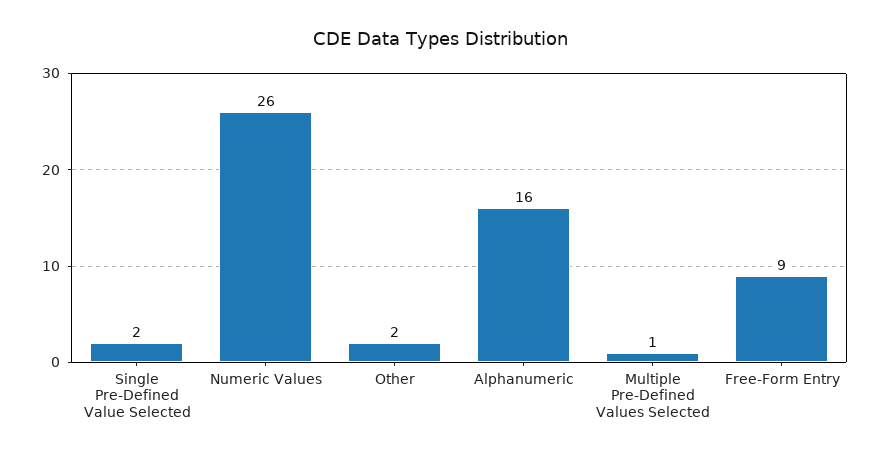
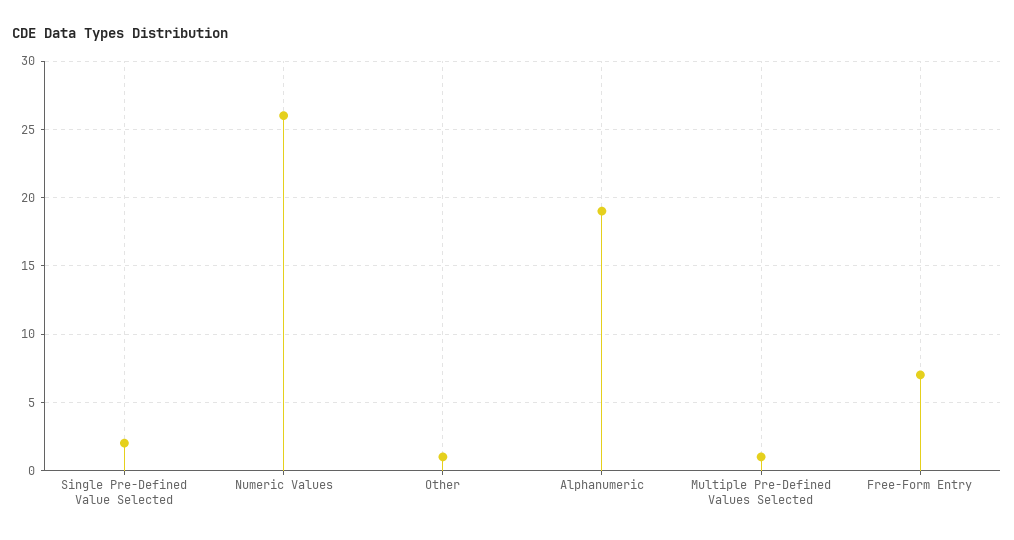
  {
    "Single Pre-Defined Value Selected": 2,
    "Numeric Values": 26,
-   "Other": 2,
+   "Other": 1,
-   "Alphanumeric": 16,
+   "Alphanumeric": 19,
    "Multiple Pre-Defined Values Selected": 1,
-   "Free-Form Entry": 9
+   "Free-Form Entry": 7
  }

